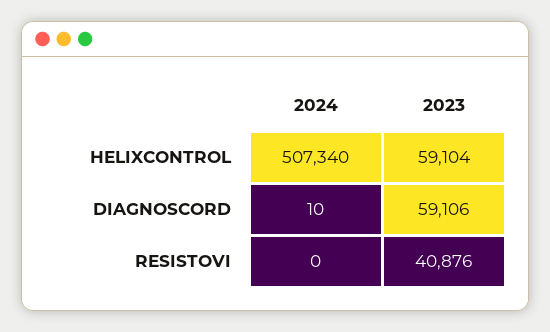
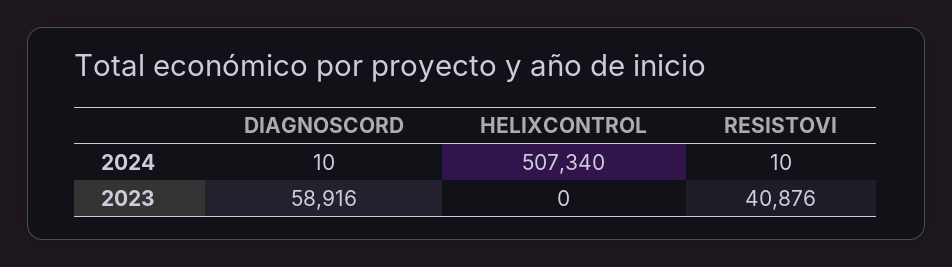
  {
    "2024": {
      "HELIXCONTROL": 507340,
      "DIAGNOSCORD": 10,
-     "RESISTOVI": 0
+     "RESISTOVI": 10
    },
    "2023": {
-     "HELIXCONTROL": 59104,
+     "HELIXCONTROL": 0,
-     "DIAGNOSCORD": 59106,
+     "DIAGNOSCORD": 58916,
      "RESISTOVI": 40876
    }
  }

